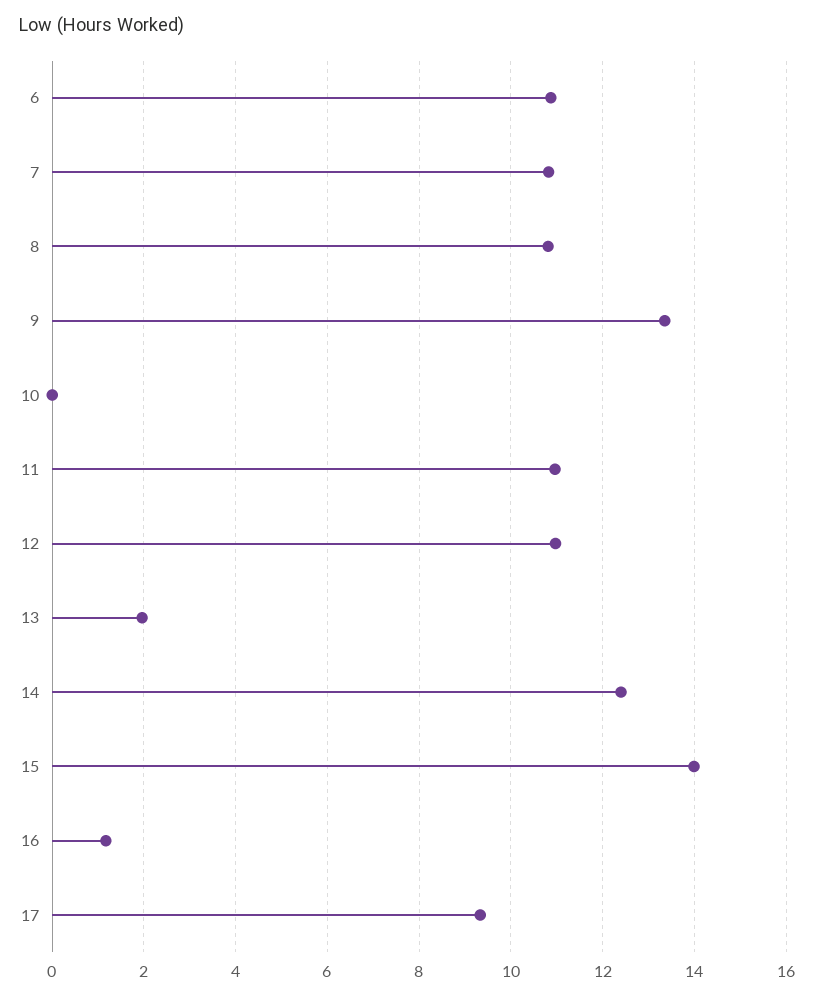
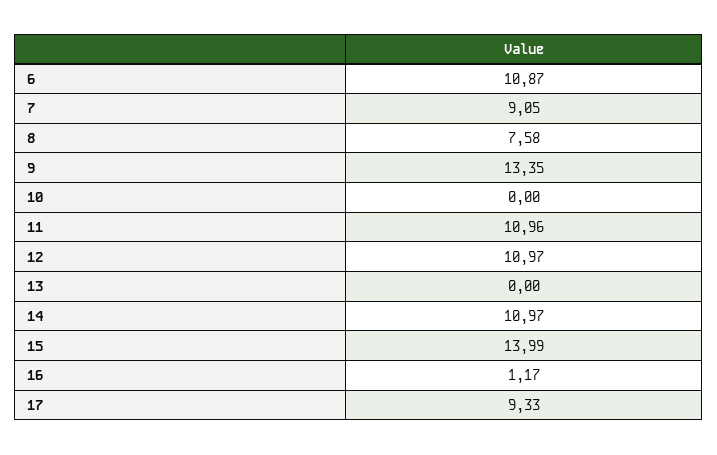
  {
    "6": 10.87,
-   "7": 10.8,
+   "7": 9.05,
-   "8": 10.8,
+   "8": 7.58,
    "9": 13.35,
    "10": 0,
    "11": 10.96,
    "12": 10.97,
-   "13": 2,
+   "13": 0,
-   "14": 12.4,
+   "14": 10.97,
    "15": 13.99,
    "16": 1.17,
    "17": 9.33
  }

